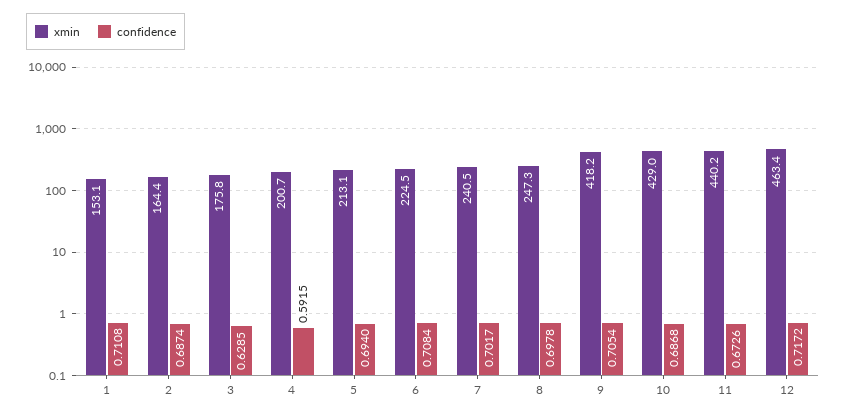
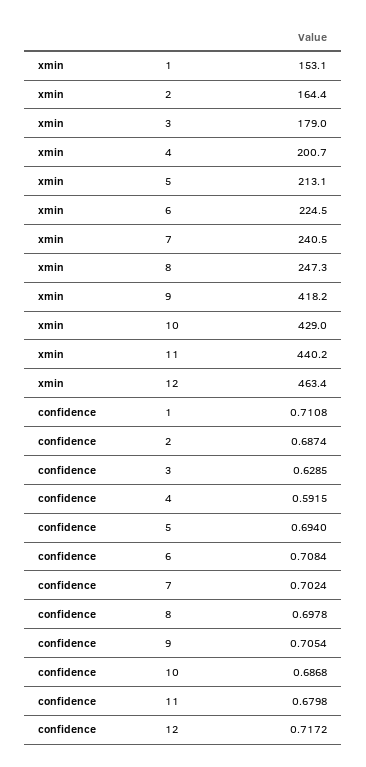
  {
    "xmin": {
      "1": 153.1,
      "2": 164.4,
-     "3": 175.8,
+     "3": 179,
      "4": 200.7,
      "5": 213.1,
      "6": 224.5,
      "7": 240.5,
      "8": 247.3,
      "9": 418.2,
      "10": 429,
      "11": 440.2,
      "12": 463.4
    },
    "confidence": {
      "1": 0.7108,
      "2": 0.6874,
      "3": 0.6285,
      "4": 0.5915,
      "5": 0.694,
      "6": 0.7084,
-     "7": 0.7017,
+     "7": 0.7024,
      "8": 0.6978,
      "9": 0.7054,
      "10": 0.6868,
-     "11": 0.6726,
+     "11": 0.6798,
      "12": 0.7172
    }
  }

